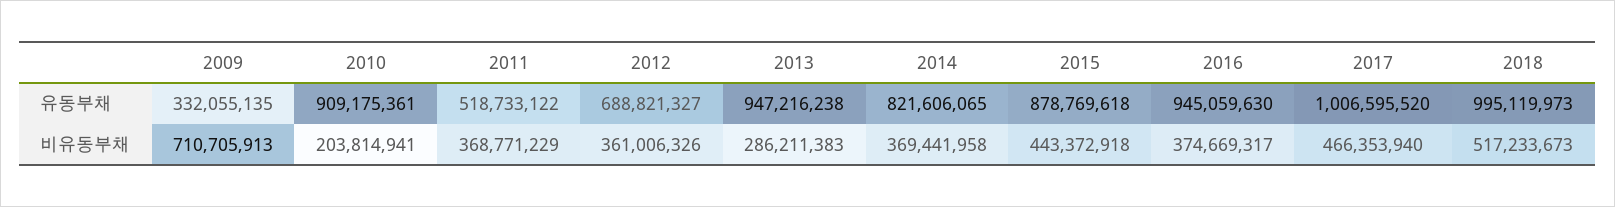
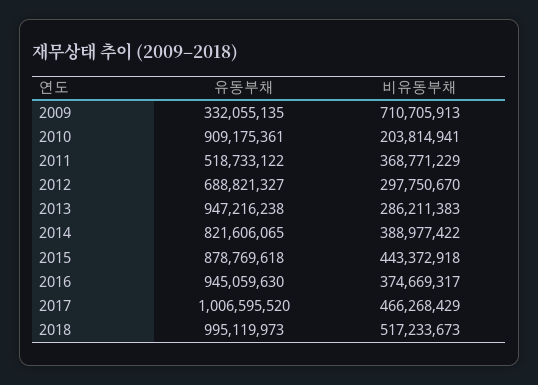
  {
    "2009": {
      "유동부채": 332055135,
      "비유동부채": 710705913
    },
    "2010": {
      "유동부채": 909175361,
      "비유동부채": 203814941
    },
    "2011": {
      "유동부채": 518733122,
      "비유동부채": 368771229
    },
    "2012": {
      "유동부채": 688821327,
-     "비유동부채": 361006326
+     "비유동부채": 297750670
    },
    "2013": {
      "유동부채": 947216238,
      "비유동부채": 286211383
    },
    "2014": {
      "유동부채": 821606065,
-     "비유동부채": 369441958
+     "비유동부채": 388977422
    },
    "2015": {
      "유동부채": 878769618,
      "비유동부채": 443372918
    },
    "2016": {
      "유동부채": 945059630,
      "비유동부채": 374669317
    },
    "2017": {
      "유동부채": 1006595520,
-     "비유동부채": 466353940
+     "비유동부채": 466268429
    },
    "2018": {
      "유동부채": 995119973,
      "비유동부채": 517233673
    }
  }

